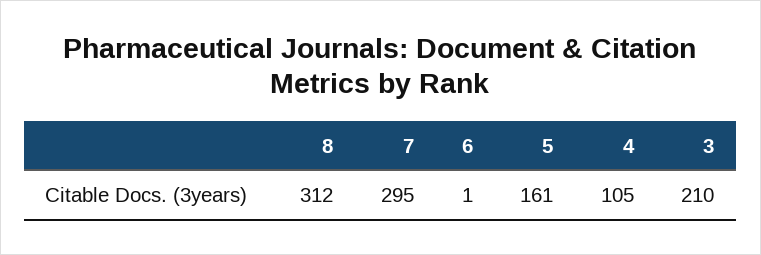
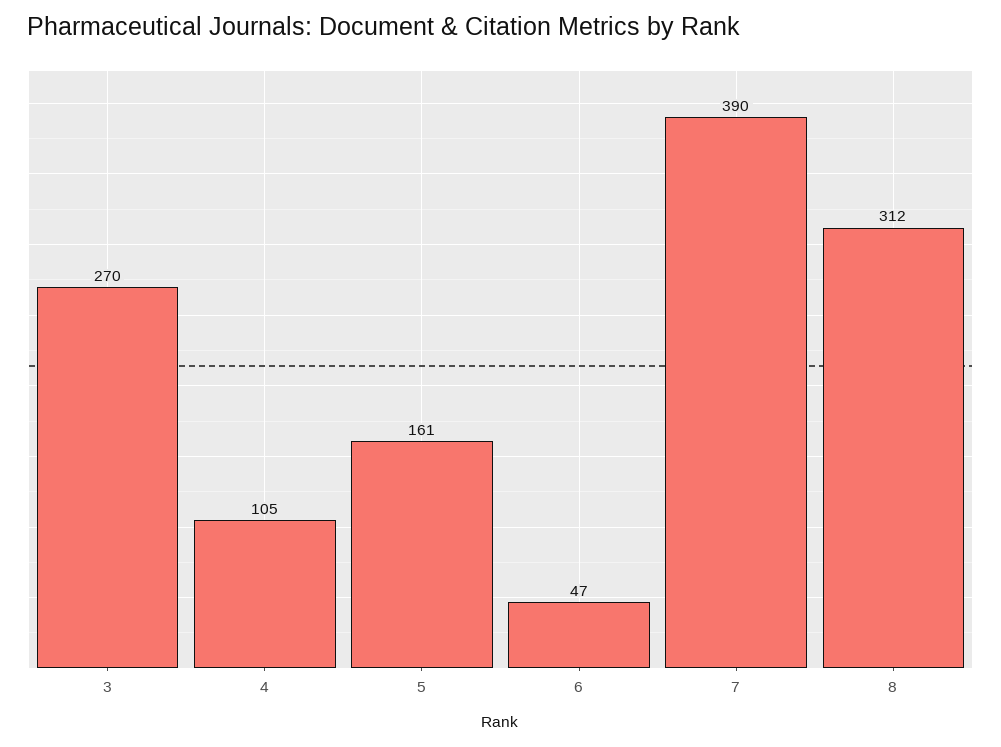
  {
    "8": 312,
-   "7": 295,
+   "7": 390,
-   "6": 1,
+   "6": 47,
    "5": 161,
    "4": 105,
-   "3": 210
+   "3": 270
  }

